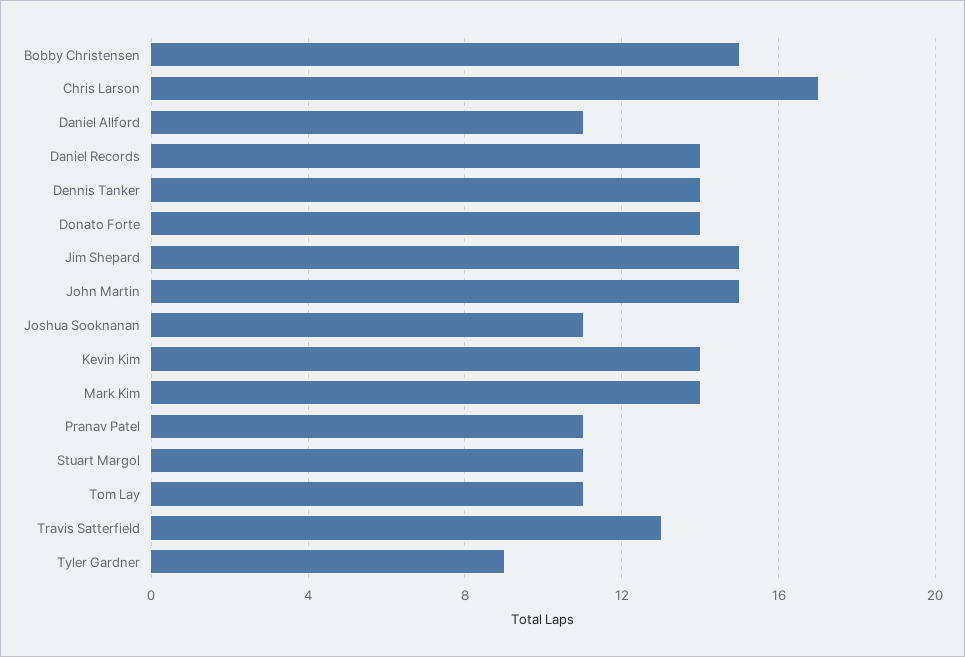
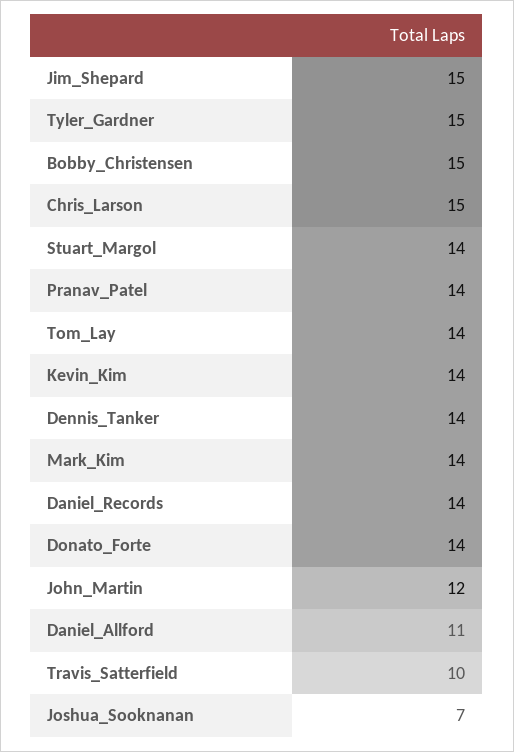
  {
    "Bobby Christensen": 15,
-   "Chris Larson": 17,
+   "Chris Larson": 15,
    "Daniel Allford": 11,
    "Daniel Records": 14,
    "Dennis Tanker": 14,
    "Donato Forte": 14,
    "Jim Shepard": 15,
-   "John Martin": 15,
+   "John Martin": 12,
-   "Joshua Sooknanan": 11,
+   "Joshua Sooknanan": 7,
    "Kevin Kim": 14,
    "Mark Kim": 14,
-   "Pranav Patel": 11,
+   "Pranav Patel": 14,
-   "Stuart Margol": 11,
+   "Stuart Margol": 14,
-   "Tom Lay": 11,
+   "Tom Lay": 14,
-   "Travis Satterfield": 13,
+   "Travis Satterfield": 10,
-   "Tyler Gardner": 9
+   "Tyler Gardner": 15
  }

